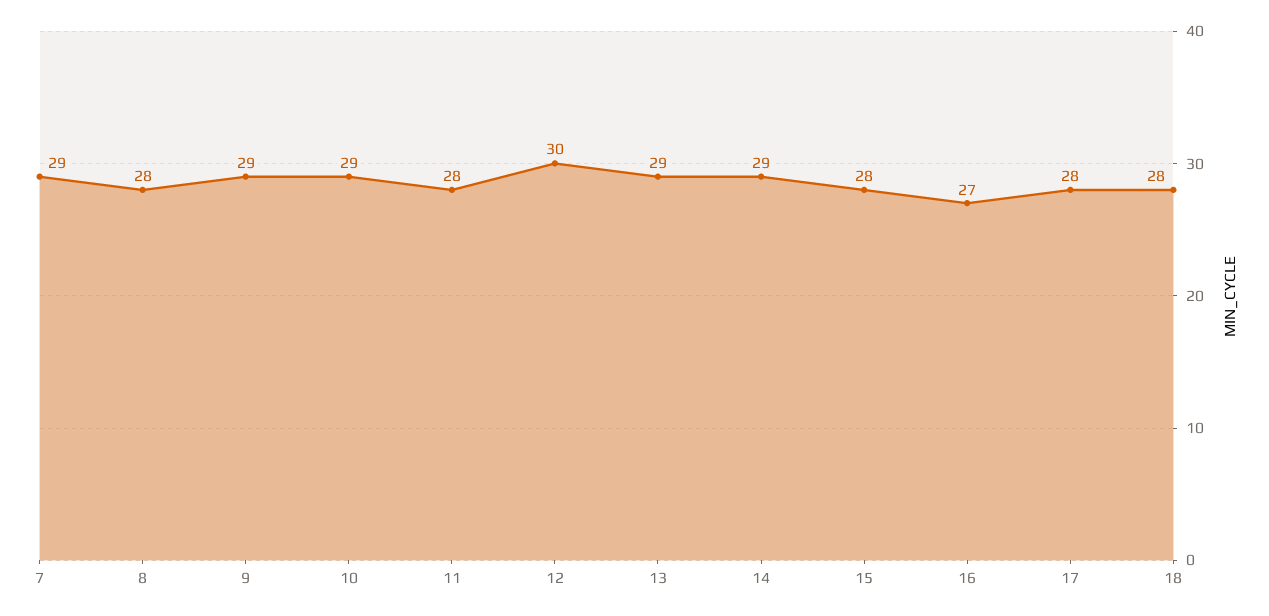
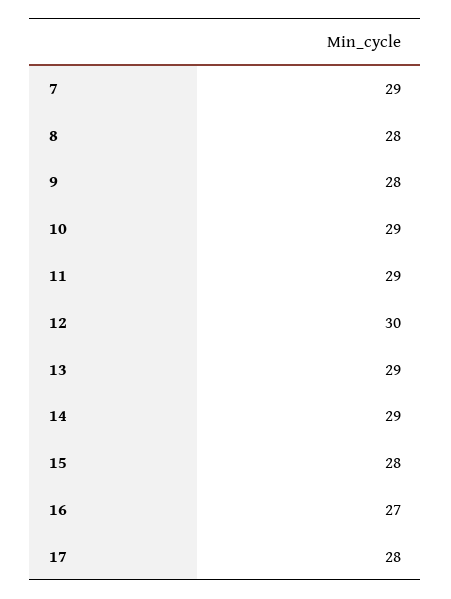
  {
    "7": 29,
    "8": 28,
-   "9": 29,
+   "9": 28,
    "10": 29,
-   "11": 28,
+   "11": 29,
    "12": 30,
    "13": 29,
    "14": 29,
    "15": 28,
    "16": 27,
-   "17": 28,
+   "17": 28
-   "18": 28
  }

